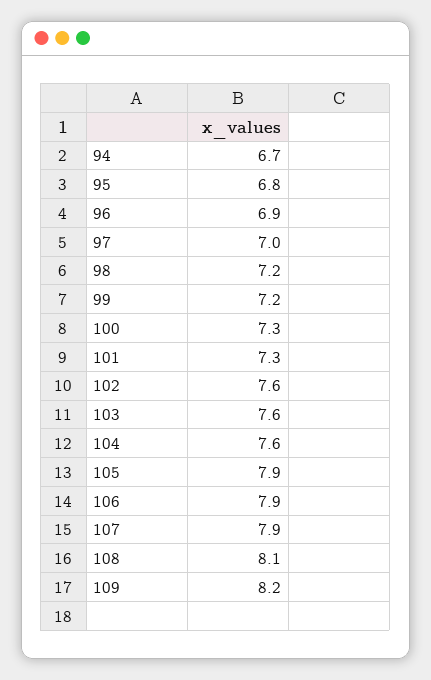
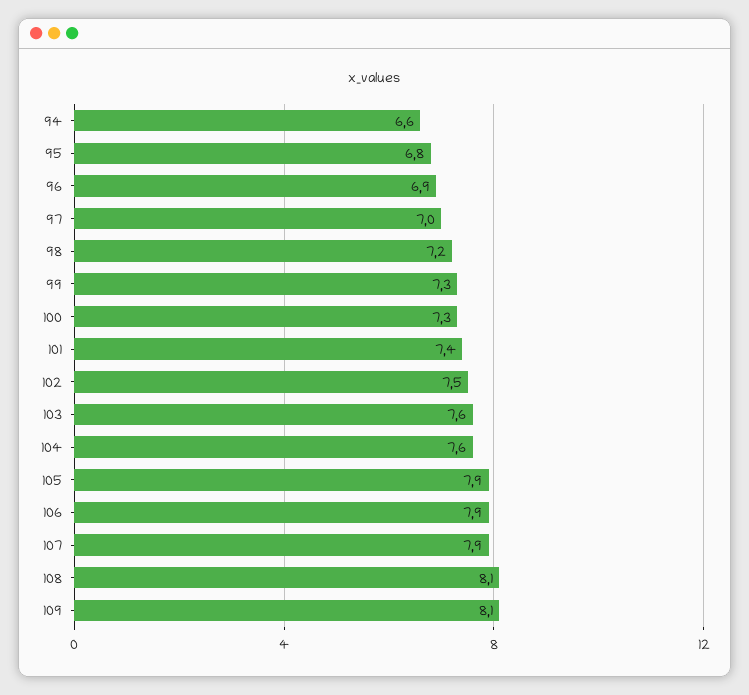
  {
-   "94": 6.7,
+   "94": 6.6,
    "95": 6.8,
    "96": 6.9,
    "97": 7,
    "98": 7.2,
-   "99": 7.2,
+   "99": 7.3,
    "100": 7.3,
-   "101": 7.3,
+   "101": 7.4,
-   "102": 7.6,
+   "102": 7.5,
    "103": 7.6,
    "104": 7.6,
    "105": 7.9,
    "106": 7.9,
    "107": 7.9,
    "108": 8.1,
-   "109": 8.2
+   "109": 8.1
  }

